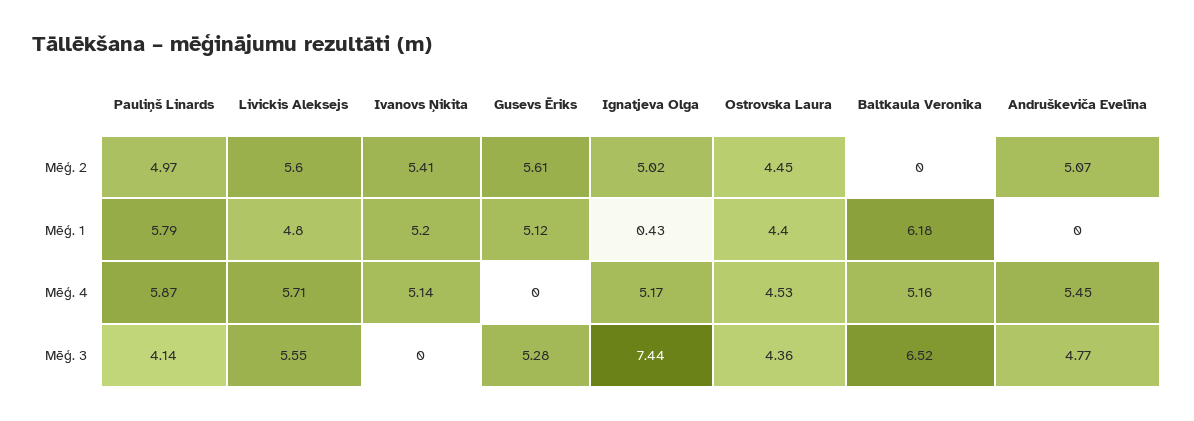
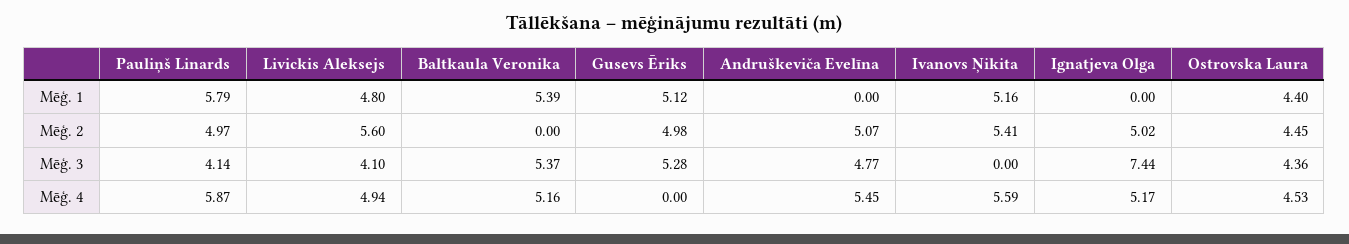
  {
    "Pauliņš Linards": {
      "Mēģ. 2": 4.97,
      "Mēģ. 1": 5.79,
      "Mēģ. 4": 5.87,
      "Mēģ. 3": 4.14
    },
    "Livickis Aleksejs": {
      "Mēģ. 2": 5.6,
      "Mēģ. 1": 4.8,
-     "Mēģ. 4": 5.71,
+     "Mēģ. 4": 4.94,
-     "Mēģ. 3": 5.55
+     "Mēģ. 3": 4.1
    },
    "Ivanovs Ņikita": {
      "Mēģ. 2": 5.41,
-     "Mēģ. 1": 5.2,
+     "Mēģ. 1": 5.16,
-     "Mēģ. 4": 5.14,
+     "Mēģ. 4": 5.59,
      "Mēģ. 3": 0
    },
    "Gusevs Ēriks": {
-     "Mēģ. 2": 5.61,
+     "Mēģ. 2": 4.98,
      "Mēģ. 1": 5.12,
      "Mēģ. 4": 0,
      "Mēģ. 3": 5.28
    },
    "Ignatjeva Olga": {
      "Mēģ. 2": 5.02,
-     "Mēģ. 1": 0.43,
+     "Mēģ. 1": 0,
      "Mēģ. 4": 5.17,
      "Mēģ. 3": 7.44
    },
    "Ostrovska Laura": {
      "Mēģ. 2": 4.45,
      "Mēģ. 1": 4.4,
      "Mēģ. 4": 4.53,
      "Mēģ. 3": 4.36
    },
    "Baltkaula Veronika": {
      "Mēģ. 2": 0,
-     "Mēģ. 1": 6.18,
+     "Mēģ. 1": 5.39,
      "Mēģ. 4": 5.16,
-     "Mēģ. 3": 6.52
+     "Mēģ. 3": 5.37
    },
    "Andruškeviča Evelīna": {
      "Mēģ. 2": 5.07,
      "Mēģ. 1": 0,
      "Mēģ. 4": 5.45,
      "Mēģ. 3": 4.77
    }
  }

